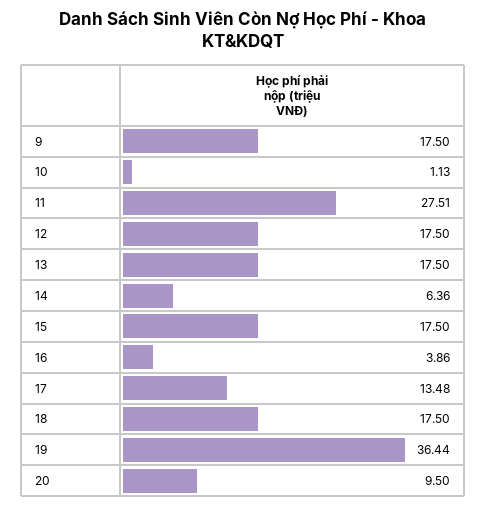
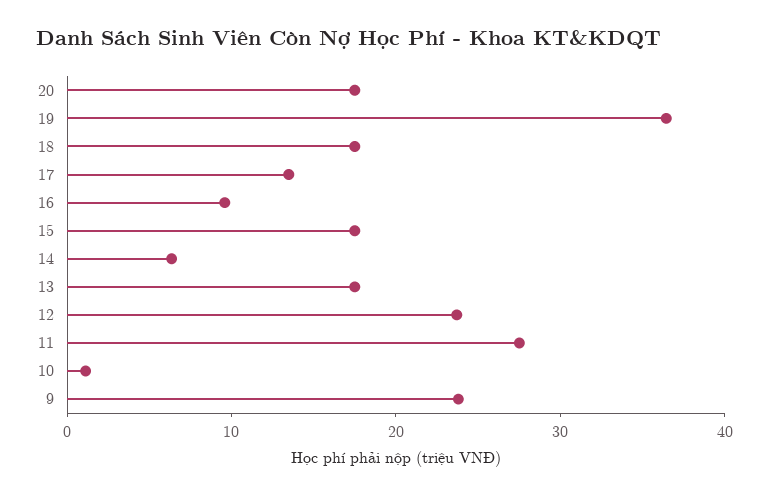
  {
-   "9": 17.5,
+   "9": 24,
    "10": 1.13,
    "11": 27.51,
-   "12": 17.5,
+   "12": 24,
    "13": 17.5,
    "14": 6.36,
    "15": 17.5,
-   "16": 3.86,
+   "16": 10,
    "17": 13.48,
    "18": 17.5,
    "19": 36.44,
-   "20": 9.5
+   "20": 18
  }

